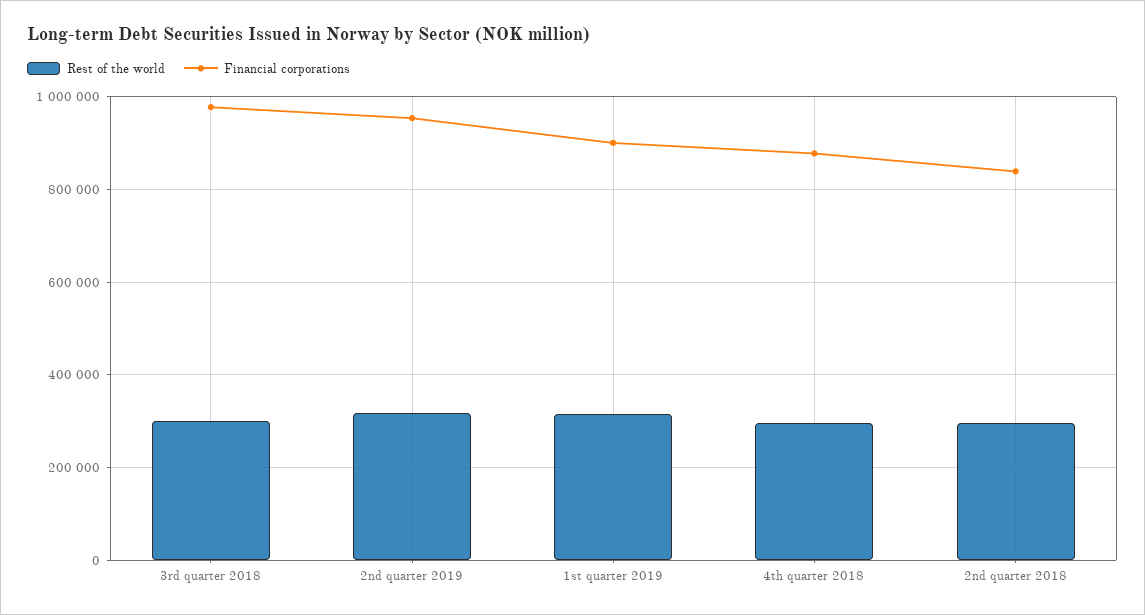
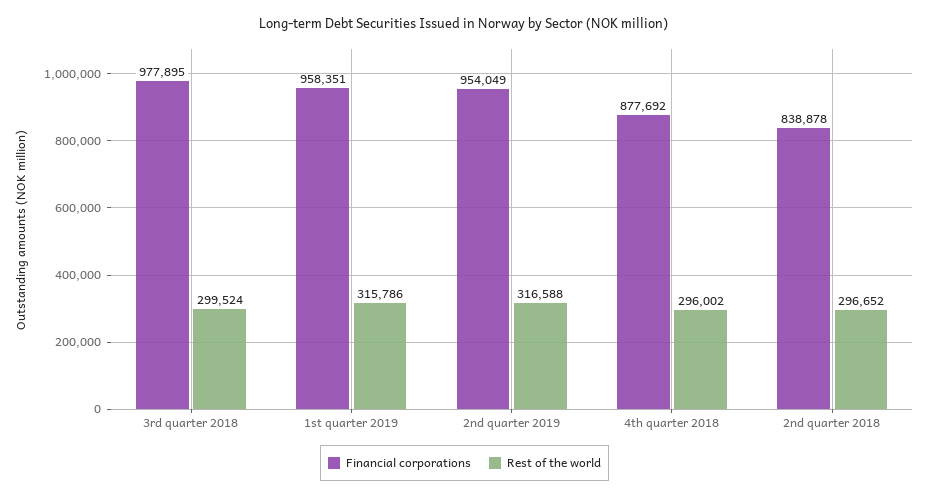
  {
    "Rest of the world": {
      "3rd quarter 2018": 299524,
      "2nd quarter 2019": 316588,
      "1st quarter 2019": 315786,
      "4th quarter 2018": 296002,
      "2nd quarter 2018": 296652
    },
    "Financial corporations": {
      "3rd quarter 2018": 977895,
      "2nd quarter 2019": 954049,
-     "1st quarter 2019": 900000,
+     "1st quarter 2019": 958351,
      "4th quarter 2018": 877692,
      "2nd quarter 2018": 838878
    }
  }

